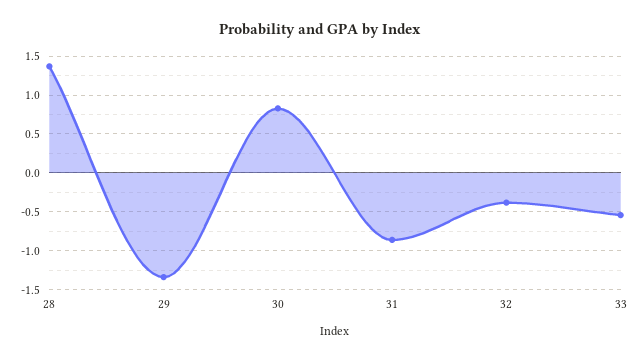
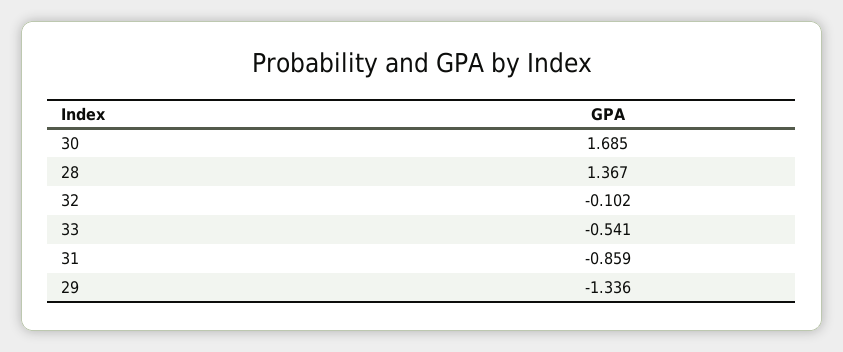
  {
    "28": 1.367,
    "29": -1.336,
-   "30": 0.8,
+   "30": 1.685,
    "31": -0.859,
-   "32": -0.4,
+   "32": -0.102,
    "33": -0.541
  }

